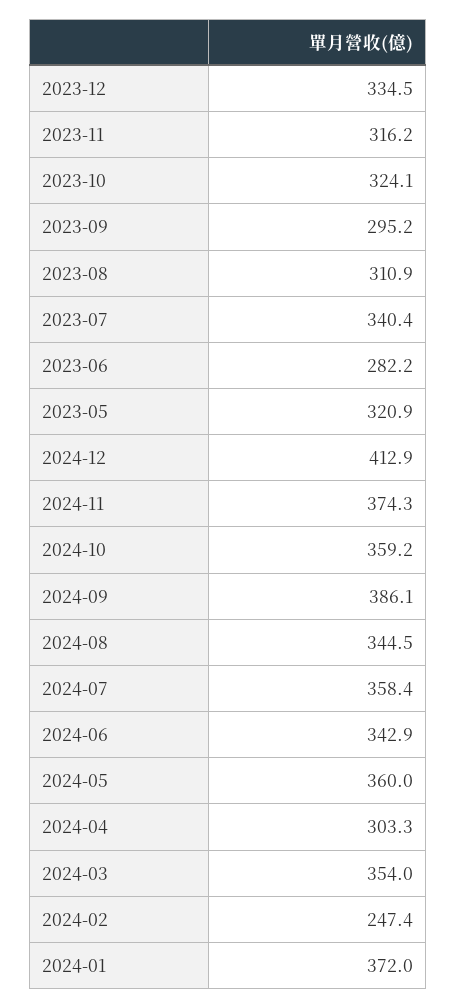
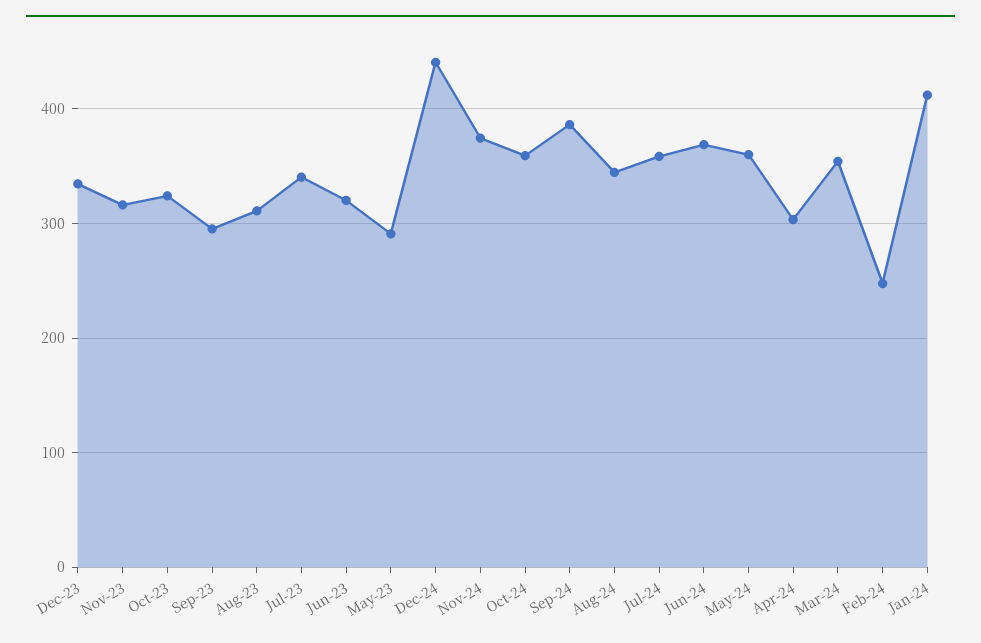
  {
    "2023-12": 334.5,
    "2023-11": 316.2,
    "2023-10": 324.1,
    "2023-09": 295.2,
    "2023-08": 310.9,
    "2023-07": 340.4,
-   "2023-06": 282.2,
+   "2023-06": 320,
-   "2023-05": 320.9,
+   "2023-05": 290,
-   "2024-12": 412.9,
+   "2024-12": 440,
    "2024-11": 374.3,
    "2024-10": 359.2,
    "2024-09": 386.1,
    "2024-08": 344.5,
    "2024-07": 358.4,
-   "2024-06": 342.9,
+   "2024-06": 370,
    "2024-05": 360,
    "2024-04": 303.3,
    "2024-03": 354,
    "2024-02": 247.4,
-   "2024-01": 372
+   "2024-01": 410
  }

